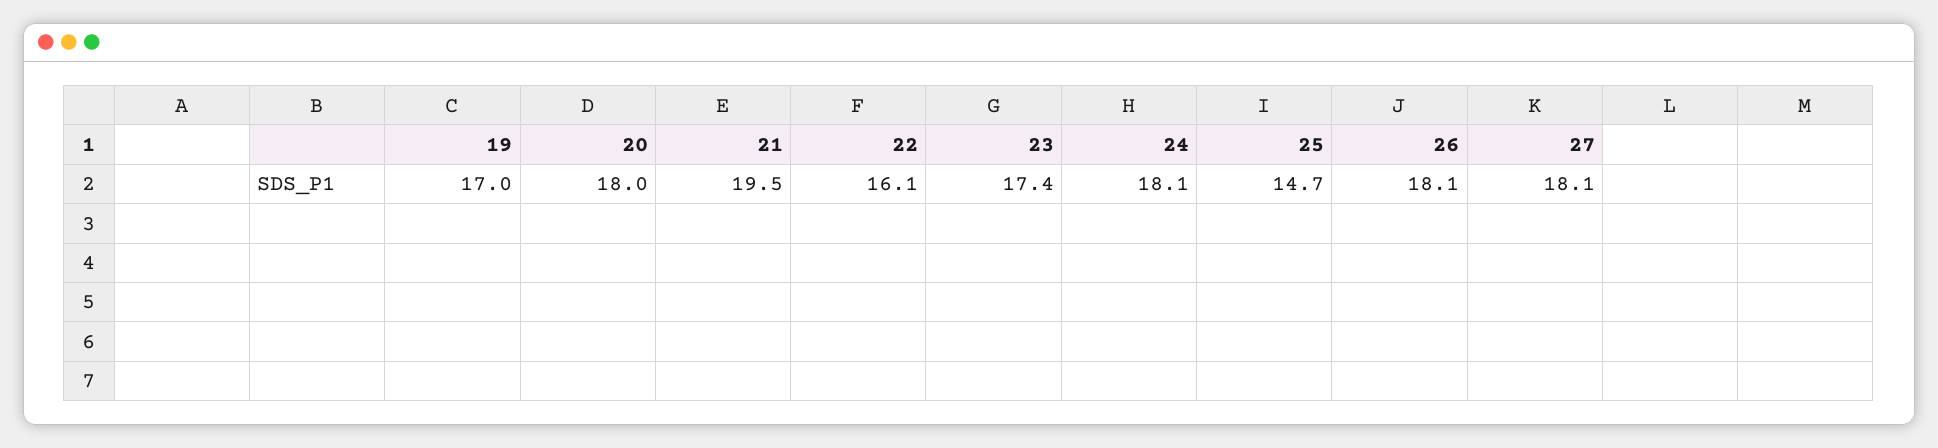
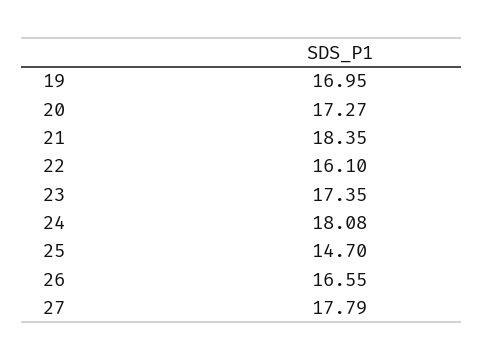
  {
    "19": 16.95,
-   "20": 18,
+   "20": 17.27,
-   "21": 19.5,
+   "21": 18.35,
    "22": 16.1,
    "23": 17.35,
    "24": 18.08,
    "25": 14.7,
-   "26": 18.1,
+   "26": 16.55,
-   "27": 18.1
+   "27": 17.79
  }

